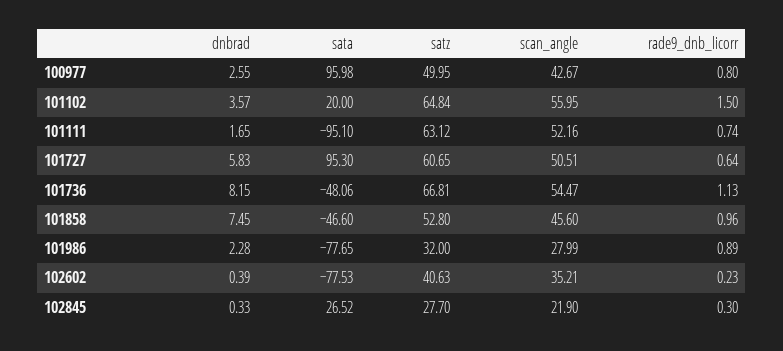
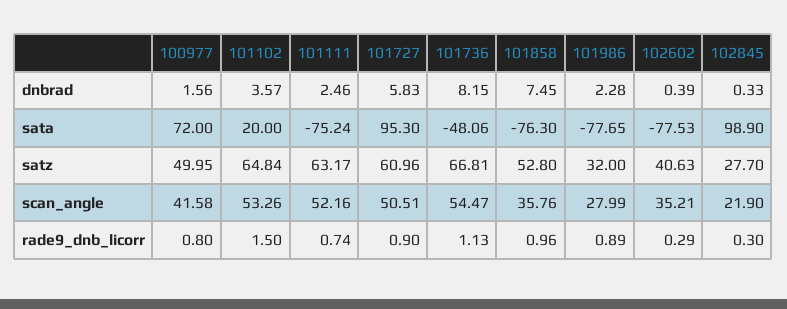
  {
    "dnbrad": {
-     "100977": 2.55,
+     "100977": 1.56,
      "101102": 3.57,
-     "101111": 1.65,
+     "101111": 2.46,
      "101727": 5.83,
      "101736": 8.15,
      "101858": 7.45,
      "101986": 2.28,
      "102602": 0.39,
      "102845": 0.33
    },
    "sata": {
-     "100977": 95.98,
+     "100977": 72,
      "101102": 20,
-     "101111": -95.1,
+     "101111": -75.24,
      "101727": 95.3,
      "101736": -48.06,
-     "101858": -46.6,
+     "101858": -76.3,
      "101986": -77.65,
      "102602": -77.53,
-     "102845": 26.52
+     "102845": 98.9
    },
    "satz": {
      "100977": 49.95,
      "101102": 64.84,
-     "101111": 63.12,
+     "101111": 63.17,
-     "101727": 60.65,
+     "101727": 60.96,
      "101736": 66.81,
      "101858": 52.8,
      "101986": 32,
      "102602": 40.63,
      "102845": 27.7
    },
    "scan_angle": {
-     "100977": 42.67,
+     "100977": 41.58,
-     "101102": 55.95,
+     "101102": 53.26,
      "101111": 52.16,
      "101727": 50.51,
      "101736": 54.47,
-     "101858": 45.6,
+     "101858": 35.76,
      "101986": 27.99,
      "102602": 35.21,
      "102845": 21.9
    },
    "rade9_dnb_licorr": {
      "100977": 0.8,
      "101102": 1.5,
      "101111": 0.74,
-     "101727": 0.64,
+     "101727": 0.9,
      "101736": 1.13,
      "101858": 0.96,
      "101986": 0.89,
-     "102602": 0.23,
+     "102602": 0.29,
      "102845": 0.3
    }
  }

